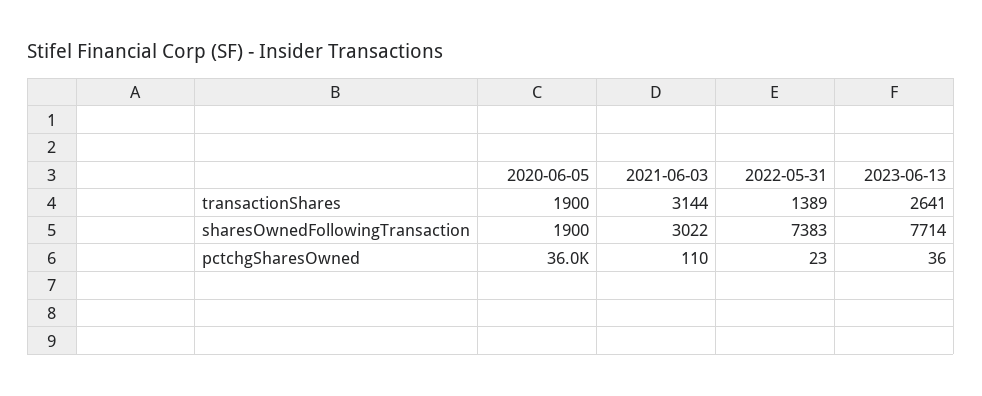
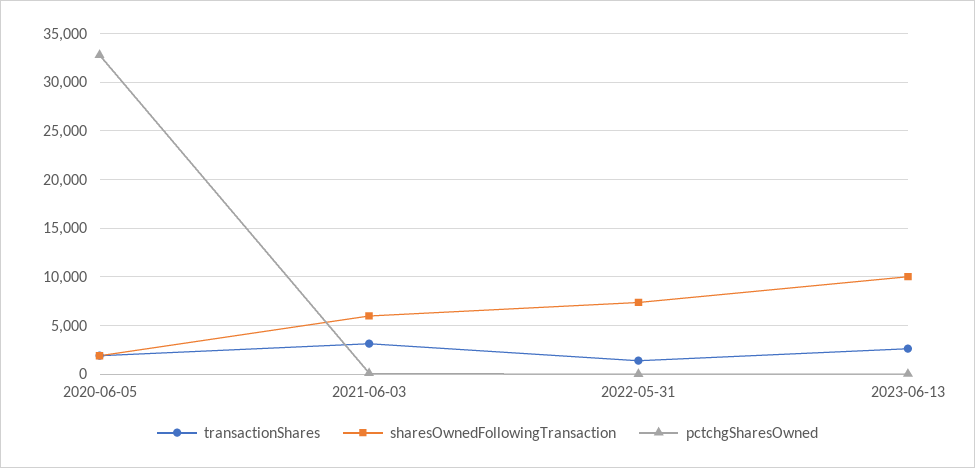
  {
    "transactionShares": {
      "2020-06-05": 1900,
      "2021-06-03": 3144,
      "2022-05-31": 1389,
      "2023-06-13": 2641
    },
    "sharesOwnedFollowingTransaction": {
      "2020-06-05": 1900,
-     "2021-06-03": 3022,
+     "2021-06-03": 6000,
      "2022-05-31": 7383,
-     "2023-06-13": 7714
+     "2023-06-13": 10000
    },
    "pctchgSharesOwned": {
-     "2020-06-05": 36000,
+     "2020-06-05": 33000,
      "2021-06-03": 110,
      "2022-05-31": 23,
      "2023-06-13": 36
    }
  }

